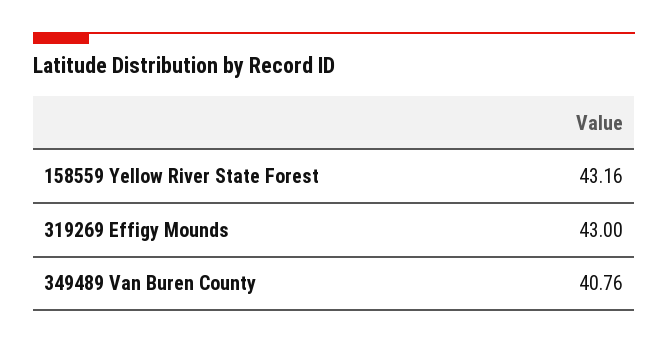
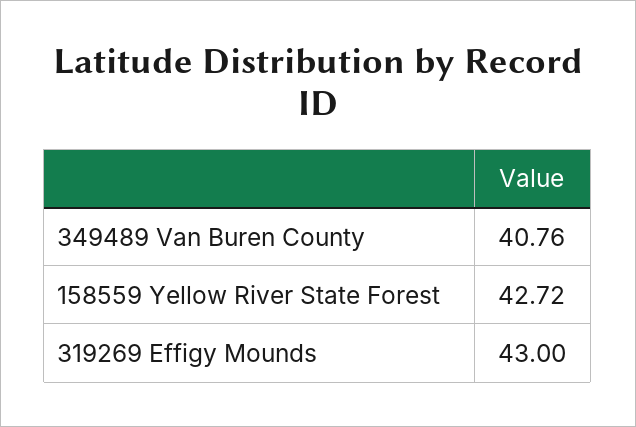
  {
-   "158559 Yellow River State Forest": 43.16,
+   "158559 Yellow River State Forest": 42.72,
    "319269 Effigy Mounds": 43,
    "349489 Van Buren County": 40.76
  }

